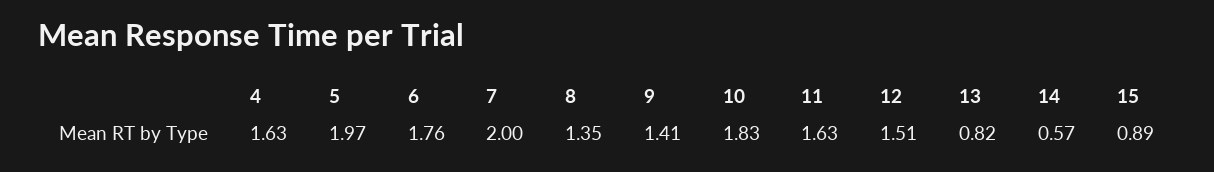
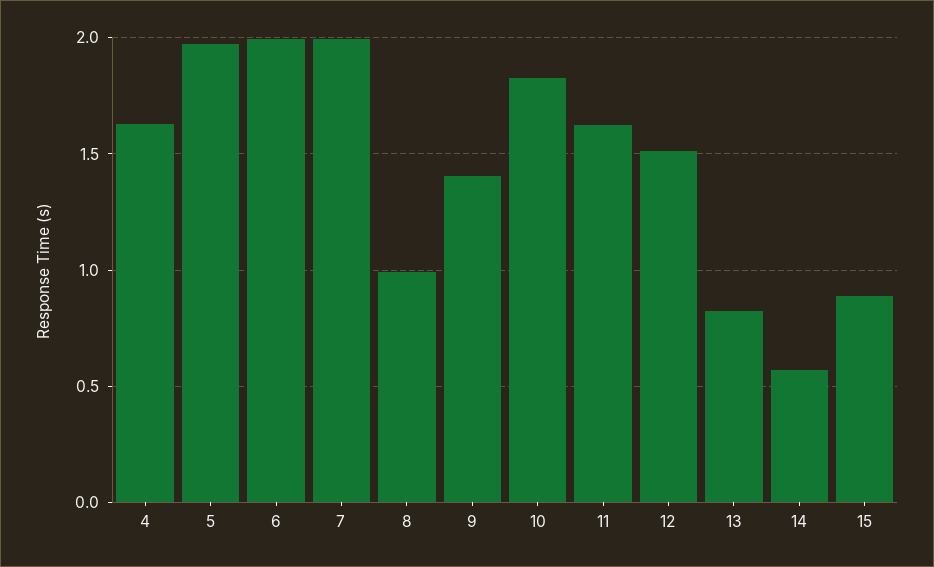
  {
    "4": 1.63,
    "5": 1.97,
-   "6": 1.76,
+   "6": 2,
    "7": 2,
-   "8": 1.35,
+   "8": 1,
    "9": 1.41,
    "10": 1.83,
    "11": 1.63,
    "12": 1.51,
    "13": 0.82,
    "14": 0.57,
    "15": 0.89
  }

